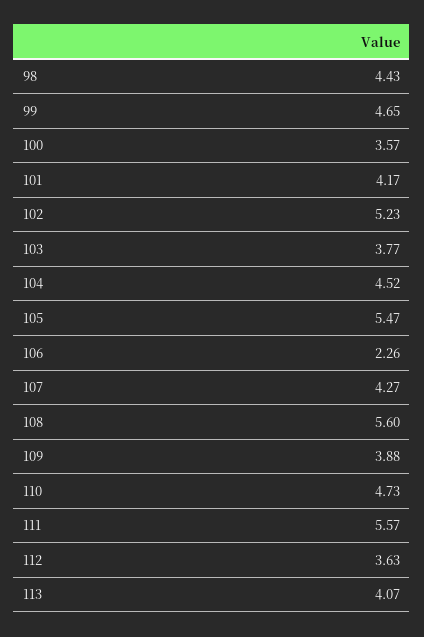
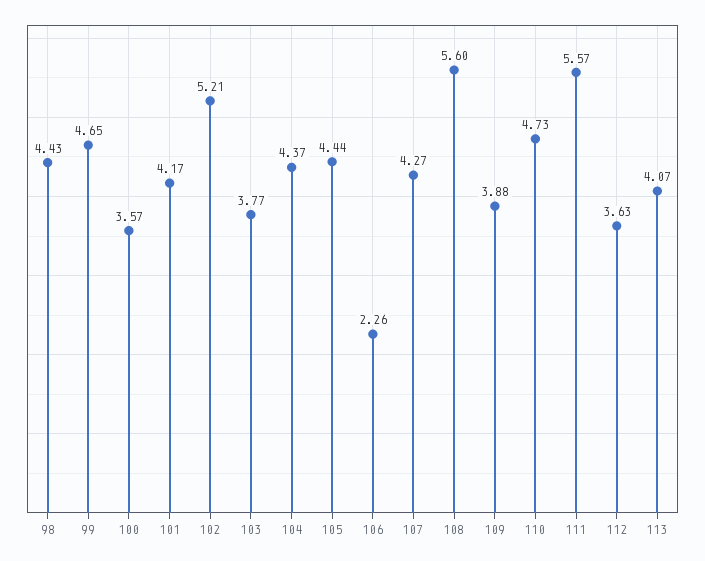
  {
    "98": 4.43,
    "99": 4.65,
    "100": 3.57,
    "101": 4.17,
-   "102": 5.23,
+   "102": 5.21,
    "103": 3.77,
-   "104": 4.52,
+   "104": 4.37,
-   "105": 5.47,
+   "105": 4.44,
    "106": 2.26,
    "107": 4.27,
    "108": 5.6,
    "109": 3.88,
    "110": 4.73,
    "111": 5.57,
    "112": 3.63,
    "113": 4.07
  }

